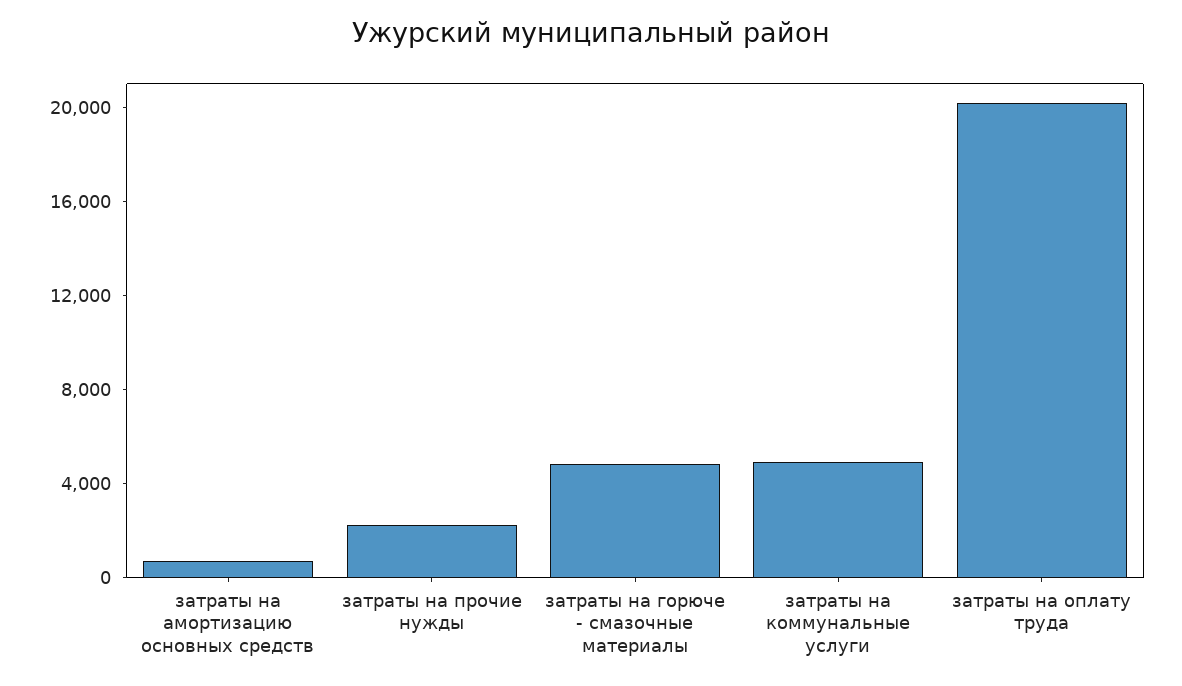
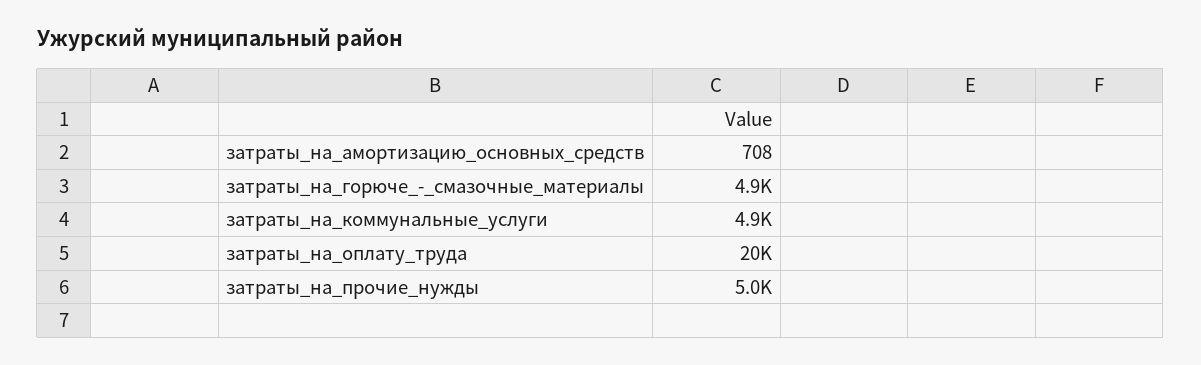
  {
    "затраты на амортизацию основных средств": 708,
-   "затраты на прочие нужды": 2000,
+   "затраты на прочие нужды": 5000,
    "затраты на горюче - смазочные материалы": 4900,
    "затраты на коммунальные услуги": 4900,
    "затраты на оплату труда": 20000
  }

